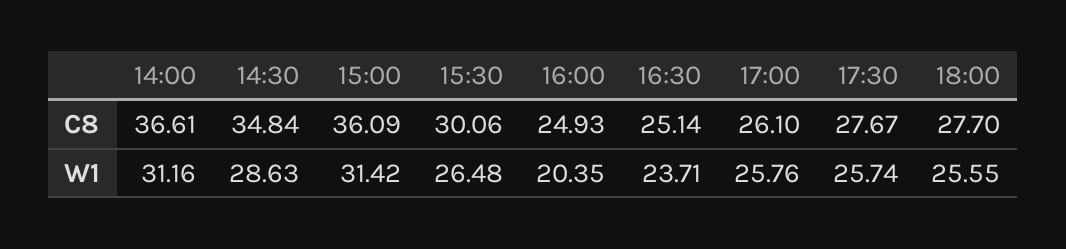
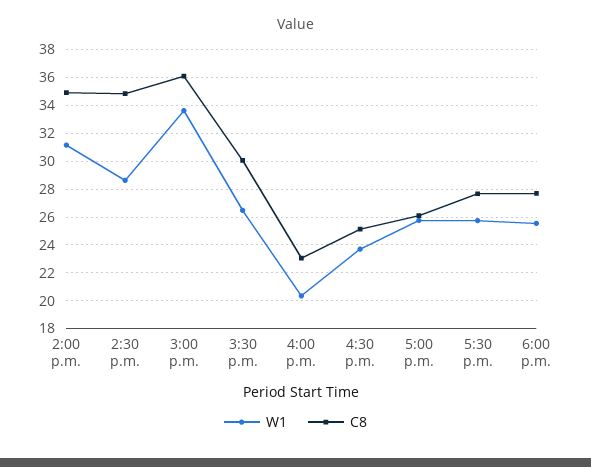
  {
    "C8": {
-     "14:00": 36.61,
+     "14:00": 35,
      "14:30": 34.84,
      "15:00": 36.09,
      "15:30": 30.06,
-     "16:00": 24.93,
+     "16:00": 23,
      "16:30": 25.14,
      "17:00": 26.1,
      "17:30": 27.67,
      "18:00": 27.7
    },
    "W1": {
      "14:00": 31.16,
      "14:30": 28.63,
-     "15:00": 31.42,
+     "15:00": 33.5,
      "15:30": 26.48,
      "16:00": 20.35,
      "16:30": 23.71,
      "17:00": 25.76,
      "17:30": 25.74,
      "18:00": 25.55
    }
  }

